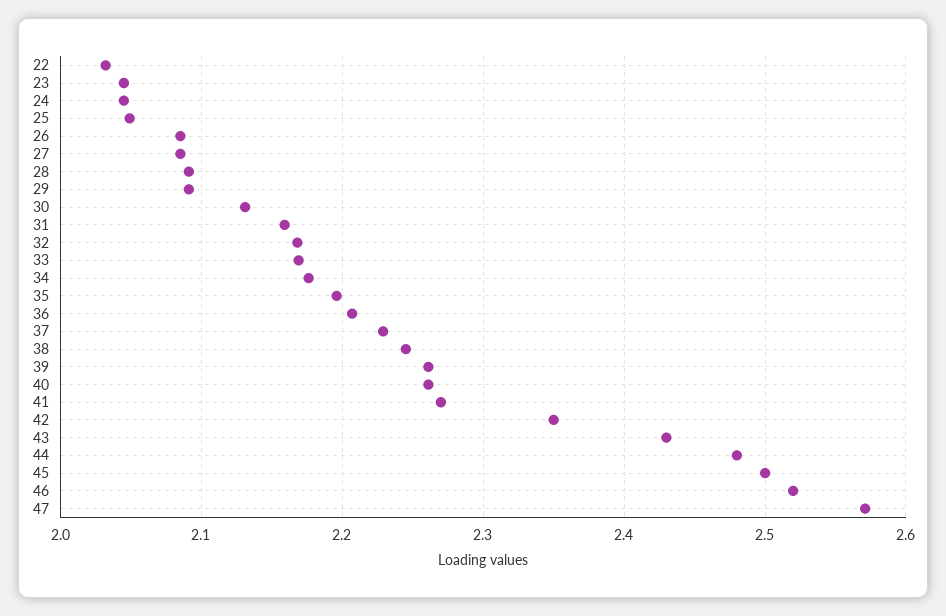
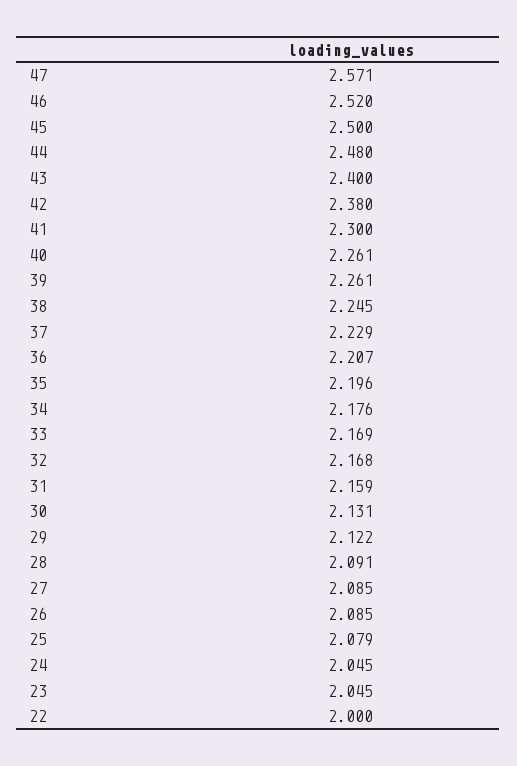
  {
-   "22": 2.03,
+   "22": 2,
    "23": 2.045,
    "24": 2.045,
-   "25": 2.05,
+   "25": 2.079,
    "26": 2.085,
    "27": 2.085,
    "28": 2.091,
-   "29": 2.09,
+   "29": 2.122,
    "30": 2.131,
    "31": 2.159,
    "32": 2.168,
    "33": 2.169,
    "34": 2.176,
    "35": 2.196,
    "36": 2.207,
    "37": 2.229,
    "38": 2.245,
    "39": 2.261,
    "40": 2.261,
-   "41": 2.27,
+   "41": 2.3,
-   "42": 2.35,
+   "42": 2.38,
-   "43": 2.43,
+   "43": 2.4,
    "44": 2.48,
    "45": 2.5,
    "46": 2.52,
    "47": 2.571
  }

